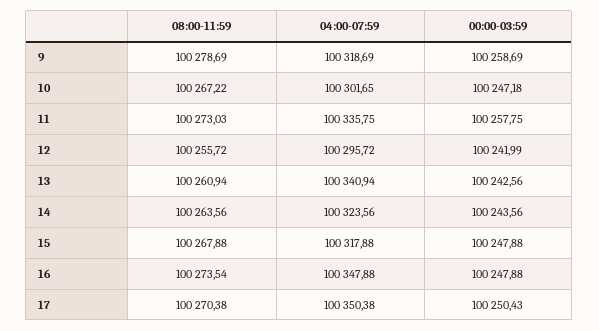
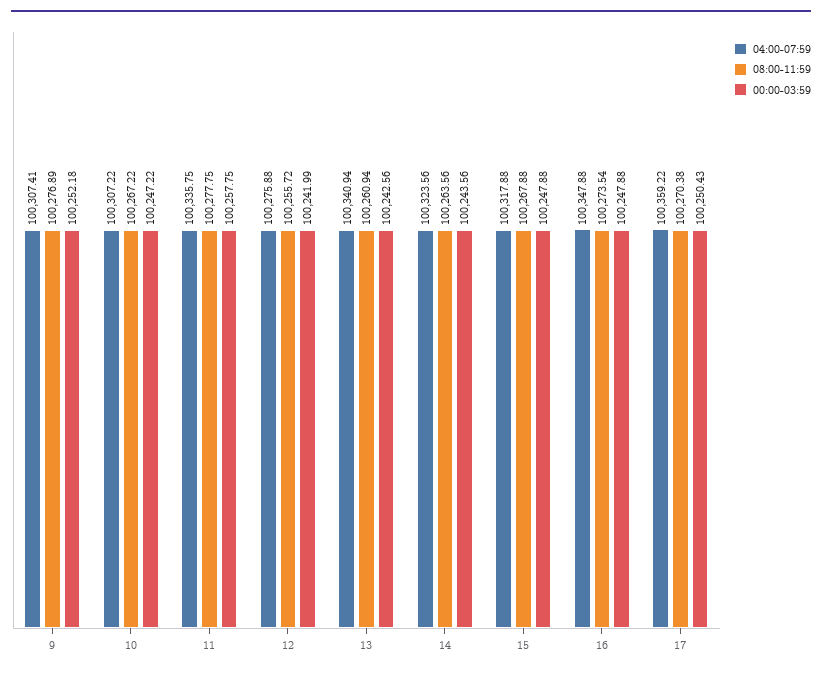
  {
    "08:00-11:59": {
-     "9": 100278.69,
+     "9": 100276.89,
      "10": 100267.22,
-     "11": 100273.03,
+     "11": 100277.75,
      "12": 100255.72,
      "13": 100260.94,
      "14": 100263.56,
      "15": 100267.88,
      "16": 100273.54,
      "17": 100270.38
    },
    "04:00-07:59": {
-     "9": 100318.69,
+     "9": 100307.41,
-     "10": 100301.65,
+     "10": 100307.22,
      "11": 100335.75,
-     "12": 100295.72,
+     "12": 100275.88,
      "13": 100340.94,
      "14": 100323.56,
      "15": 100317.88,
      "16": 100347.88,
-     "17": 100350.38
+     "17": 100359.22
    },
    "00:00-03:59": {
-     "9": 100258.69,
+     "9": 100252.18,
-     "10": 100247.18,
+     "10": 100247.22,
      "11": 100257.75,
      "12": 100241.99,
      "13": 100242.56,
      "14": 100243.56,
      "15": 100247.88,
      "16": 100247.88,
      "17": 100250.43
    }
  }

